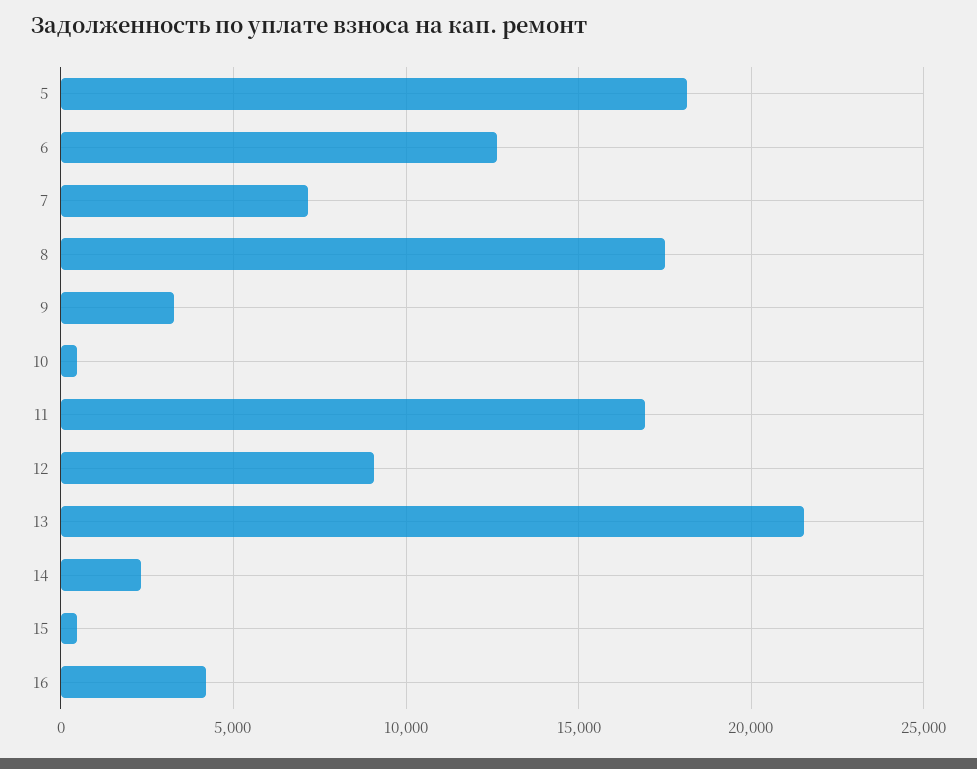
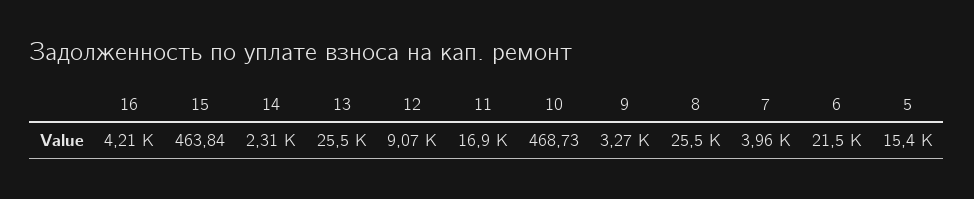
  {
-   "5": 18000,
+   "5": 15400,
-   "6": 12500,
+   "6": 21500,
-   "7": 7000,
+   "7": 3960,
-   "8": 17500,
+   "8": 25500,
    "9": 3270,
    "10": 468.73,
    "11": 16900,
    "12": 9070,
-   "13": 21500,
+   "13": 25500,
    "14": 2310,
    "15": 463.84,
    "16": 4210
  }

